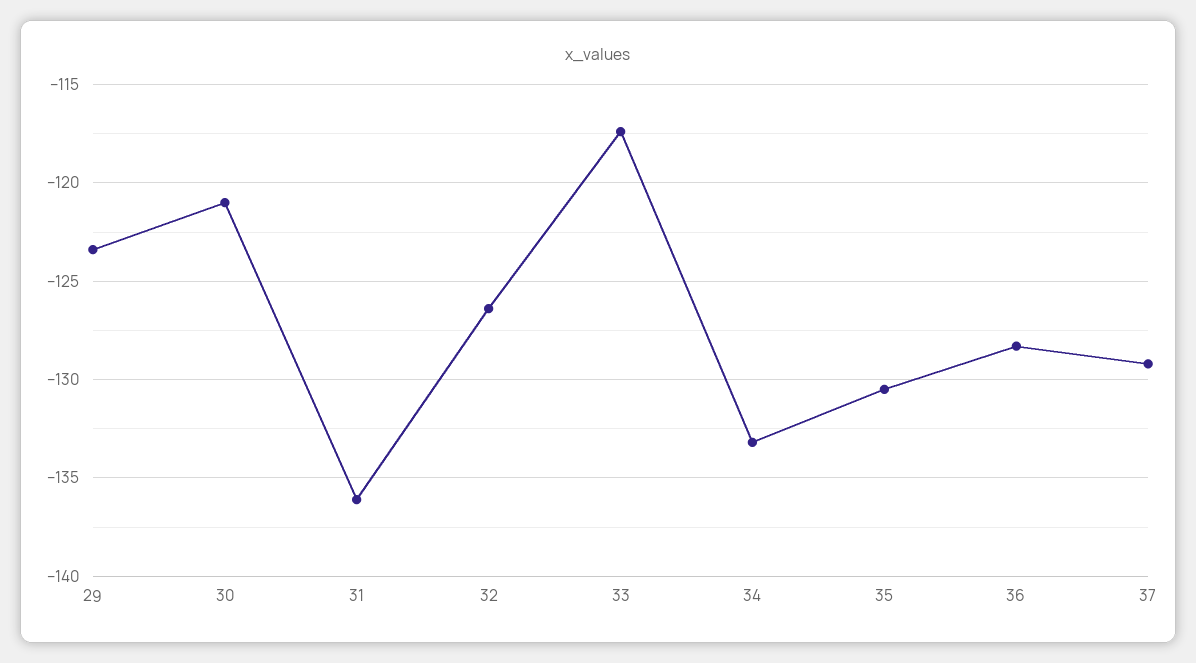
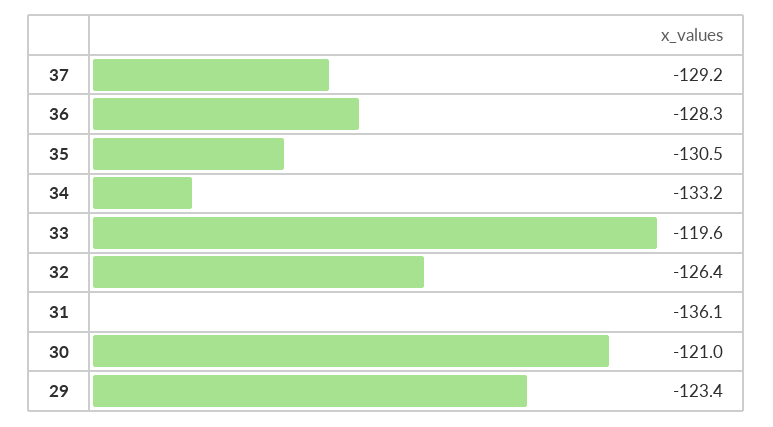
  {
    "29": -123.4,
    "30": -121,
    "31": -136.1,
    "32": -126.4,
-   "33": -117.5,
+   "33": -119.6,
    "34": -133.2,
    "35": -130.5,
    "36": -128.3,
    "37": -129.2
  }

